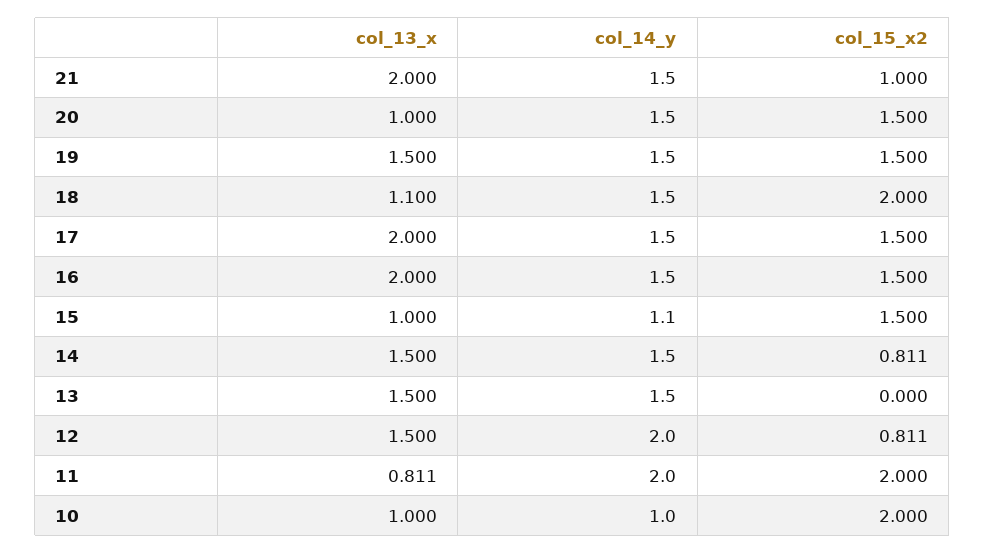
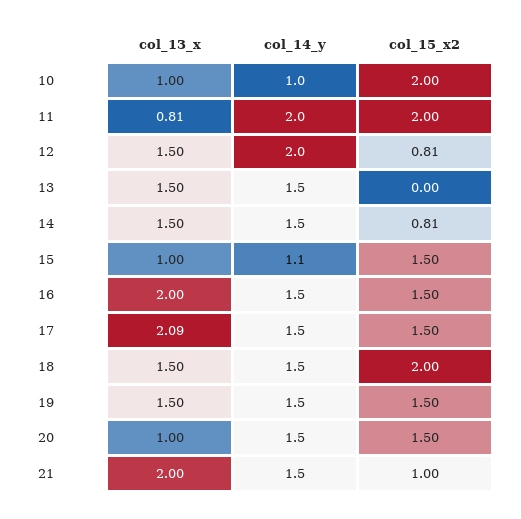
  {
    "col_13_x": {
      "21": 2,
      "20": 1,
      "19": 1.5,
-     "18": 1.1,
+     "18": 1.5,
-     "17": 2,
+     "17": 2.09,
      "16": 2,
      "15": 1,
      "14": 1.5,
      "13": 1.5,
      "12": 1.5,
      "11": 0.811,
      "10": 1
    },
    "col_14_y": {
      "21": 1.5,
      "20": 1.5,
      "19": 1.5,
      "18": 1.5,
      "17": 1.5,
      "16": 1.5,
      "15": 1.1,
      "14": 1.5,
      "13": 1.5,
      "12": 2,
      "11": 2,
      "10": 1
    },
    "col_15_x2": {
      "21": 1,
      "20": 1.5,
      "19": 1.5,
      "18": 2,
      "17": 1.5,
      "16": 1.5,
      "15": 1.5,
      "14": 0.811,
      "13": 0,
      "12": 0.811,
      "11": 2,
      "10": 2
    }
  }

